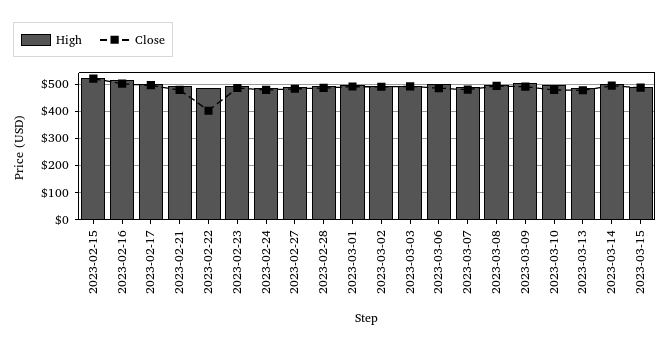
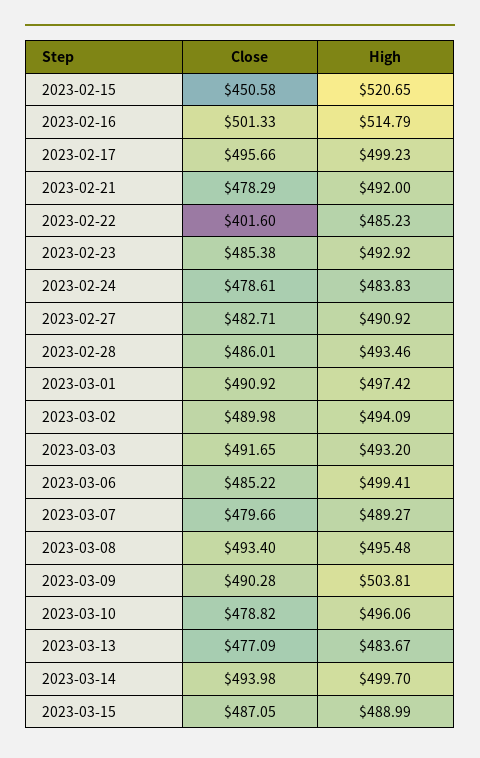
  {
    "High": {
      "2023-02-15": 520.65,
      "2023-02-16": 514.79,
      "2023-02-17": 499.23,
      "2023-02-21": 492,
      "2023-02-22": 485.23,
      "2023-02-23": 492.92,
      "2023-02-24": 483.83,
      "2023-02-27": 490.92,
      "2023-02-28": 493.46,
      "2023-03-01": 497.42,
      "2023-03-02": 494.09,
      "2023-03-03": 493.2,
      "2023-03-06": 499.41,
      "2023-03-07": 489.27,
      "2023-03-08": 495.48,
      "2023-03-09": 503.81,
      "2023-03-10": 496.06,
      "2023-03-13": 483.67,
      "2023-03-14": 499.7,
      "2023-03-15": 488.99
    },
    "Close": {
-     "2023-02-15": 525,
+     "2023-02-15": 450.58,
      "2023-02-16": 501.33,
      "2023-02-17": 495.66,
      "2023-02-21": 478.29,
      "2023-02-22": 401.6,
      "2023-02-23": 485.38,
      "2023-02-24": 478.61,
      "2023-02-27": 482.71,
      "2023-02-28": 486.01,
      "2023-03-01": 490.92,
      "2023-03-02": 489.98,
      "2023-03-03": 491.65,
      "2023-03-06": 485.22,
      "2023-03-07": 479.66,
      "2023-03-08": 493.4,
      "2023-03-09": 490.28,
      "2023-03-10": 478.82,
      "2023-03-13": 477.09,
      "2023-03-14": 493.98,
      "2023-03-15": 487.05
    }
  }

